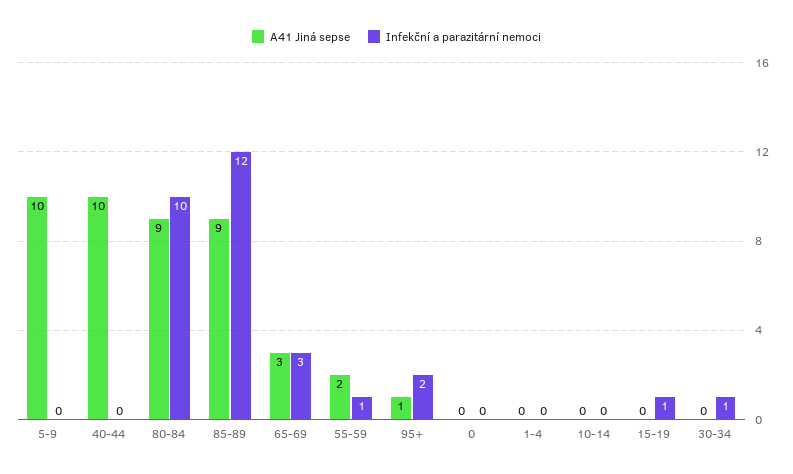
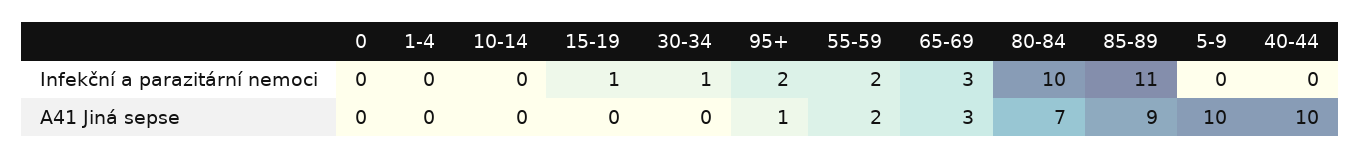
  {
    "A41 Jiná sepse": {
      "5-9": 10,
      "40-44": 10,
-     "80-84": 9,
+     "80-84": 7,
      "85-89": 9,
      "65-69": 3,
      "55-59": 2,
      "95+": 1,
      "0": 0,
      "1-4": 0,
      "10-14": 0,
      "15-19": 0,
      "30-34": 0
    },
    "Infekční a parazitární nemoci": {
      "5-9": 0,
      "40-44": 0,
      "80-84": 10,
-     "85-89": 12,
+     "85-89": 11,
      "65-69": 3,
-     "55-59": 1,
+     "55-59": 2,
      "95+": 2,
      "0": 0,
      "1-4": 0,
      "10-14": 0,
      "15-19": 1,
      "30-34": 1
    }
  }

